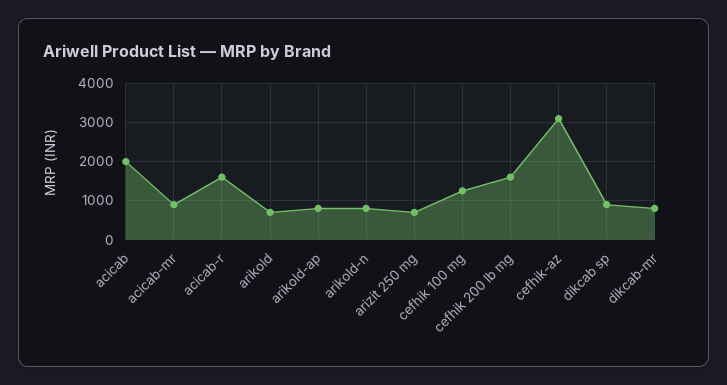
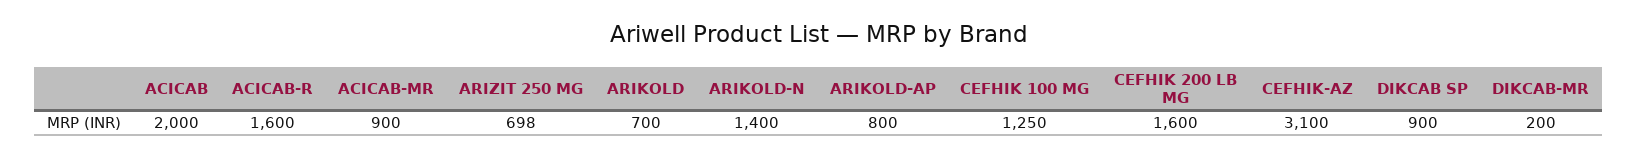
  {
    "acicab": 2000,
    "acicab-mr": 900,
    "acicab-r": 1600,
    "arikold": 700,
    "arikold-ap": 800,
-   "arikold-n": 800,
+   "arikold-n": 1400,
    "arizit 250 mg": 698,
    "cefhik 100 mg": 1250,
    "cefhik 200 lb mg": 1600,
    "cefhik-az": 3100,
    "dikcab sp": 900,
-   "dikcab-mr": 800
+   "dikcab-mr": 200
  }

